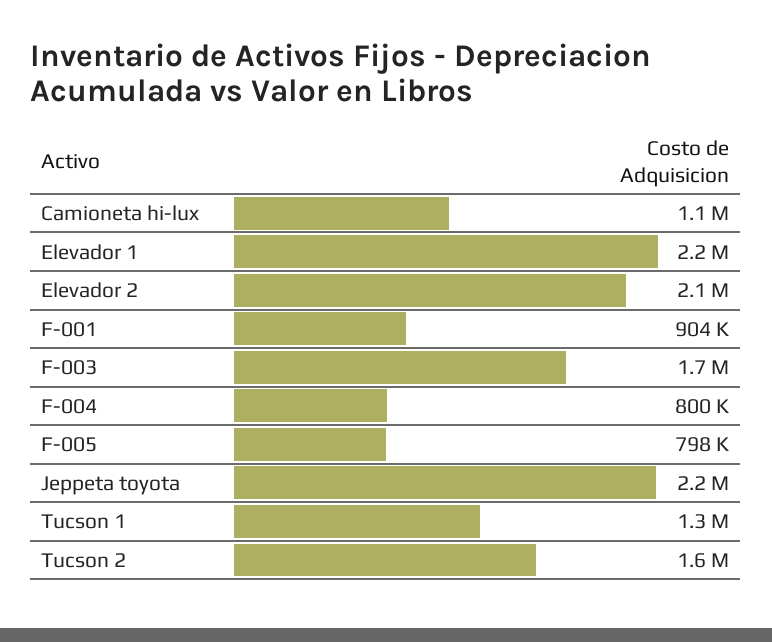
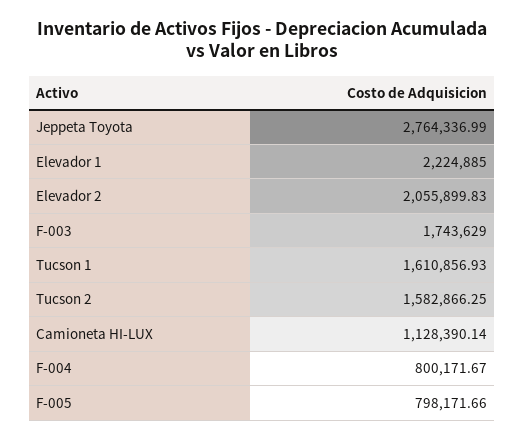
  {
    "Camioneta hi-lux": 1128390.14,
    "Elevador 1": 2224885,
    "Elevador 2": 2055899.83,
-   "F-001": 904000,
    "F-003": 1743629,
    "F-004": 800171.67,
    "F-005": 798171.66,
-   "Jeppeta toyota": 2200000,
+   "Jeppeta toyota": 2764336.99,
-   "Tucson 1": 1300000,
+   "Tucson 1": 1610856.93,
    "Tucson 2": 1582866.25
  }

